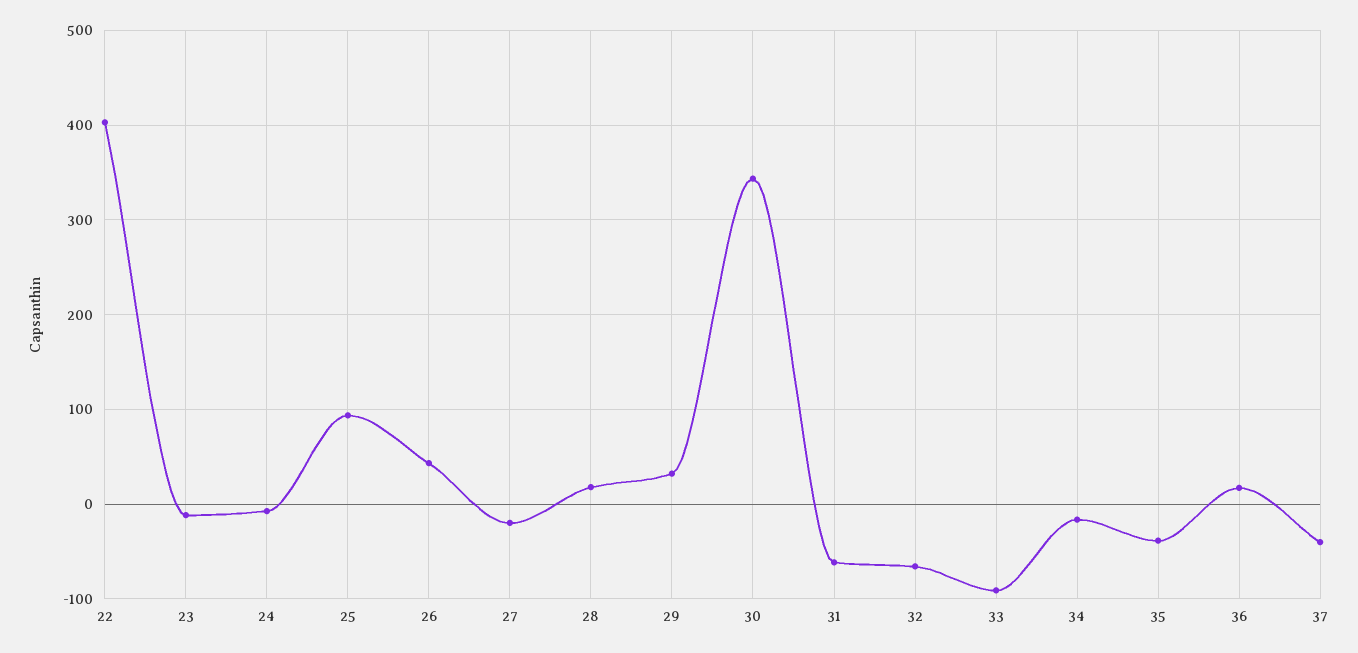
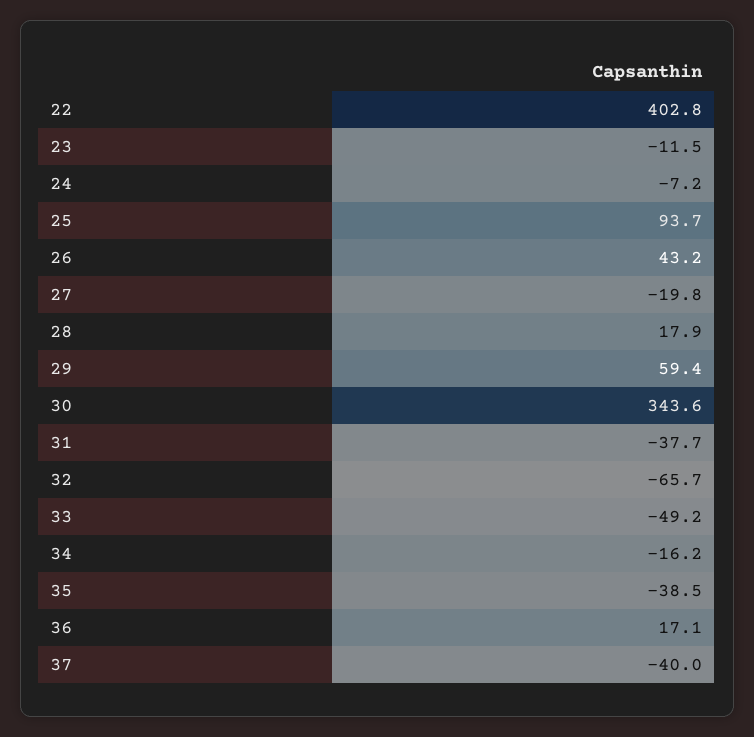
  {
    "22": 402.8,
    "23": -11.5,
    "24": -7.2,
    "25": 93.7,
    "26": 43.2,
    "27": -19.8,
    "28": 17.9,
-   "29": 30,
+   "29": 59.4,
    "30": 343.6,
-   "31": -60,
+   "31": -37.7,
    "32": -65.7,
-   "33": -90,
+   "33": -49.2,
    "34": -16.2,
    "35": -38.5,
    "36": 17.1,
    "37": -40
  }

